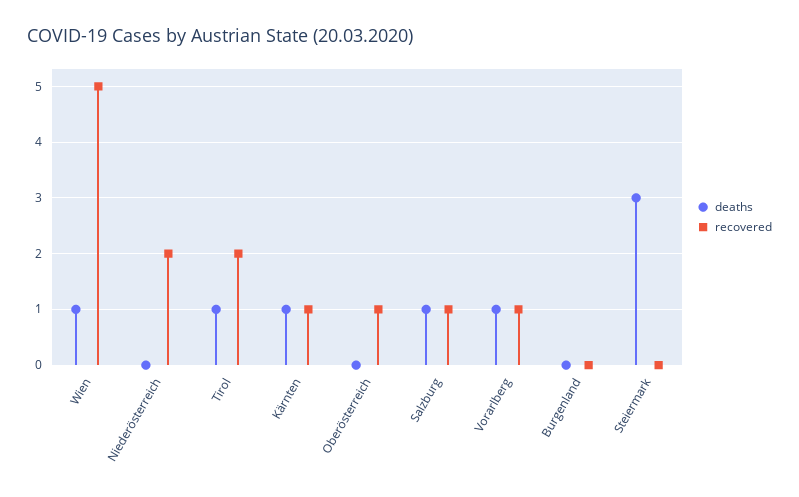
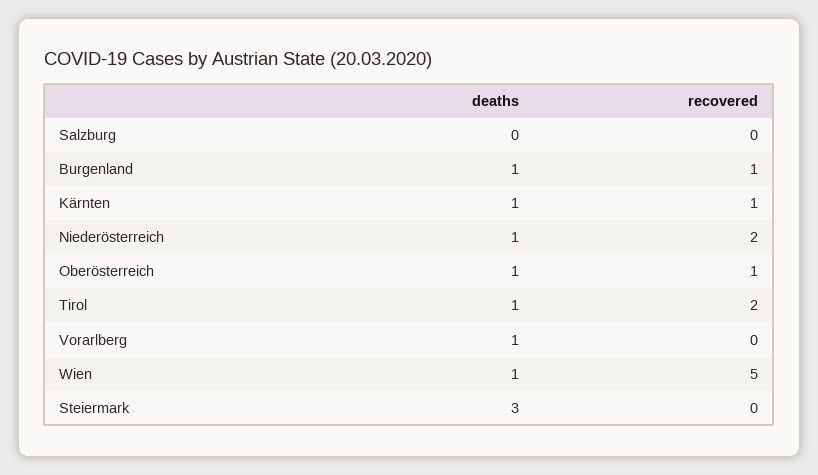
  {
    "deaths": {
      "Wien": 1,
-     "Niederösterreich": 0,
+     "Niederösterreich": 1,
      "Tirol": 1,
      "Kärnten": 1,
-     "Oberösterreich": 0,
+     "Oberösterreich": 1,
-     "Salzburg": 1,
+     "Salzburg": 0,
      "Vorarlberg": 1,
-     "Burgenland": 0,
+     "Burgenland": 1,
      "Steiermark": 3
    },
    "recovered": {
      "Wien": 5,
      "Niederösterreich": 2,
      "Tirol": 2,
      "Kärnten": 1,
      "Oberösterreich": 1,
-     "Salzburg": 1,
+     "Salzburg": 0,
-     "Vorarlberg": 1,
+     "Vorarlberg": 0,
-     "Burgenland": 0,
+     "Burgenland": 1,
      "Steiermark": 0
    }
  }

